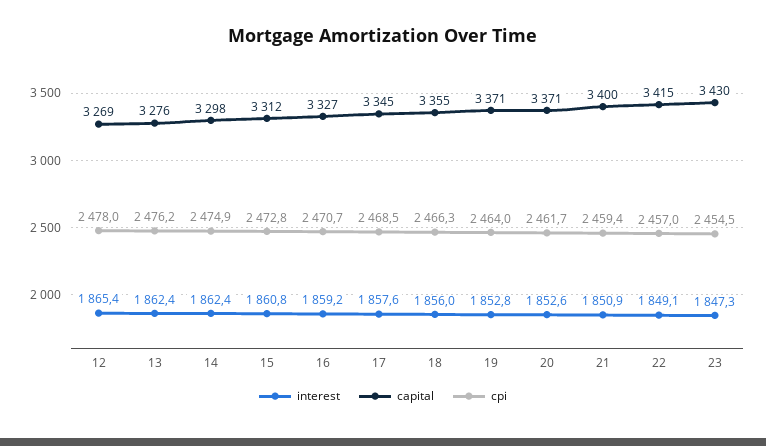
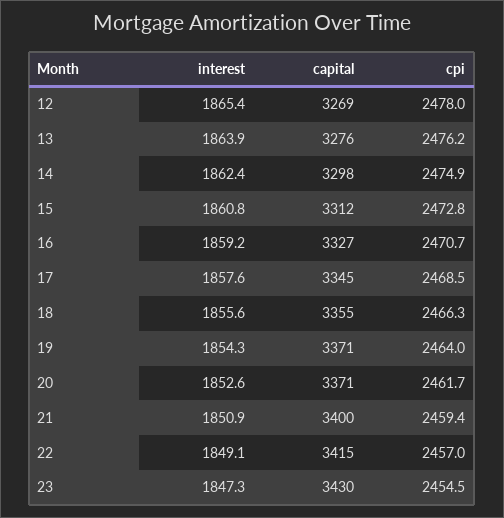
  {
    "interest": {
      "12": 1865.4,
-     "13": 1862.4,
+     "13": 1863.9,
      "14": 1862.4,
      "15": 1860.8,
      "16": 1859.2,
      "17": 1857.6,
-     "18": 1856,
+     "18": 1855.6,
-     "19": 1852.8,
+     "19": 1854.3,
      "20": 1852.6,
      "21": 1850.9,
      "22": 1849.1,
      "23": 1847.3
    },
    "capital": {
      "12": 3269,
      "13": 3276,
      "14": 3298,
      "15": 3312,
      "16": 3327,
      "17": 3345,
      "18": 3355,
      "19": 3371,
      "20": 3371,
      "21": 3400,
      "22": 3415,
      "23": 3430
    },
    "cpi": {
      "12": 2478,
      "13": 2476.2,
      "14": 2474.9,
      "15": 2472.8,
      "16": 2470.7,
      "17": 2468.5,
      "18": 2466.3,
      "19": 2464,
      "20": 2461.7,
      "21": 2459.4,
      "22": 2457,
      "23": 2454.5
    }
  }

